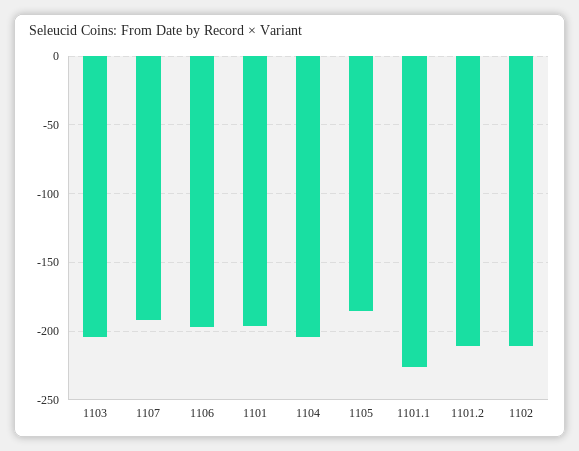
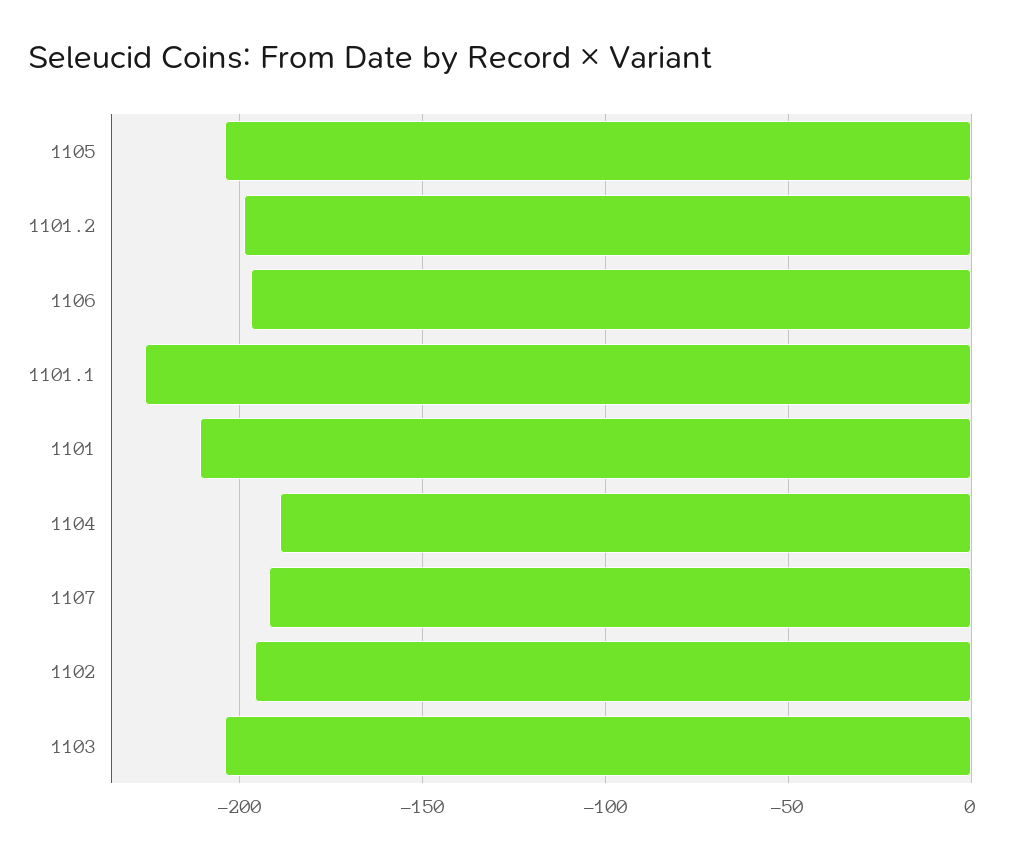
  {
    "1103": -205,
    "1107": -190,
    "1106": -195,
-   "1101": -195,
+   "1101": -210,
-   "1104": -205,
+   "1104": -190,
-   "1105": -185,
+   "1105": -205,
    "1101.1": -225,
-   "1101.2": -210,
+   "1101.2": -200,
-   "1102": -210
+   "1102": -195
  }

